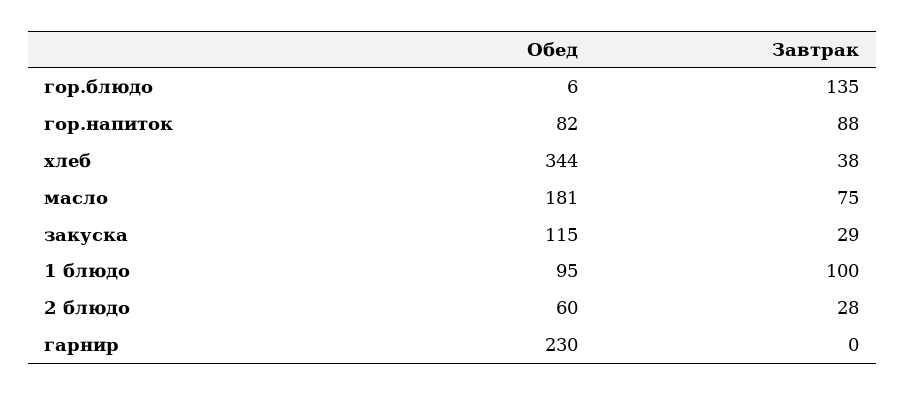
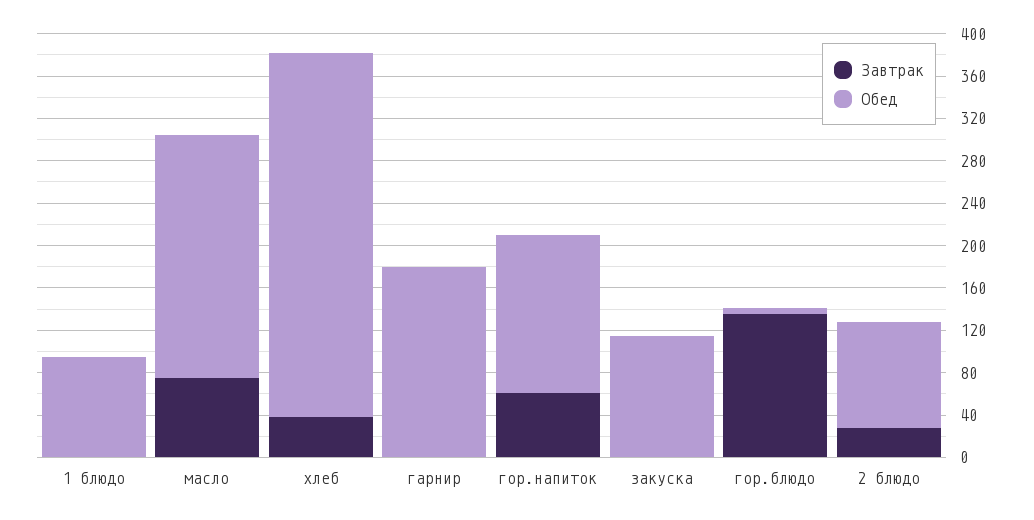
  {
    "Обед": {
      "гор.блюдо": 6,
-     "гор.напиток": 82,
+     "гор.напиток": 150,
      "хлеб": 344,
-     "масло": 181,
+     "масло": 230,
      "закуска": 115,
      "1 блюдо": 95,
-     "2 блюдо": 60,
+     "2 блюдо": 100,
-     "гарнир": 230
+     "гарнир": 180
    },
    "Завтрак": {
      "гор.блюдо": 135,
-     "гор.напиток": 88,
+     "гор.напиток": 60,
      "хлеб": 38,
      "масло": 75,
-     "закуска": 29,
+     "закуска": 0,
-     "1 блюдо": 100,
+     "1 блюдо": 0,
      "2 блюдо": 28,
      "гарнир": 0
    }
  }

